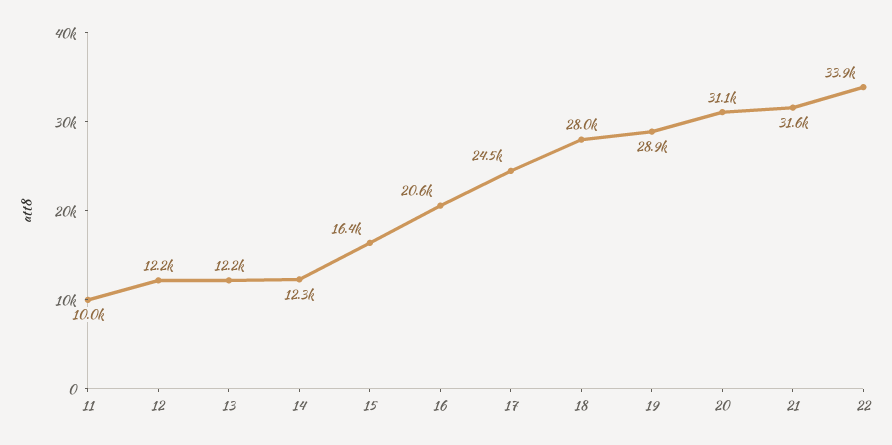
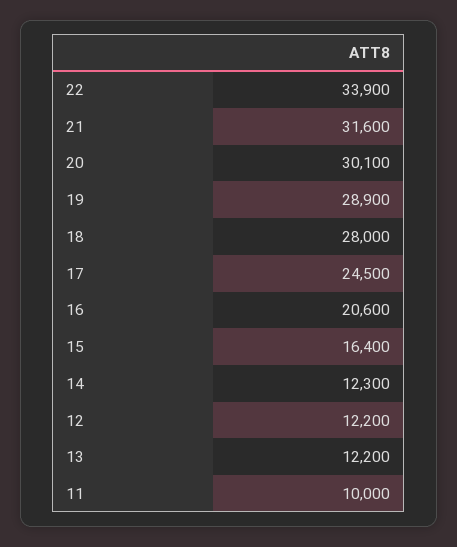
  {
    "11": 10000,
    "12": 12200,
    "13": 12200,
    "14": 12300,
    "15": 16400,
    "16": 20600,
    "17": 24500,
    "18": 28000,
    "19": 28900,
-   "20": 31100,
+   "20": 30100,
    "21": 31600,
    "22": 33900
  }

